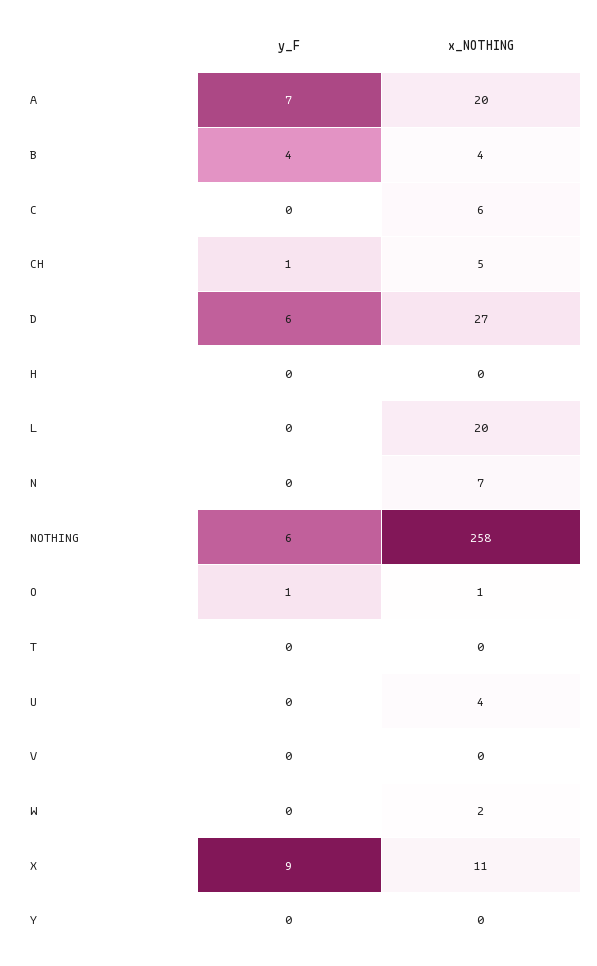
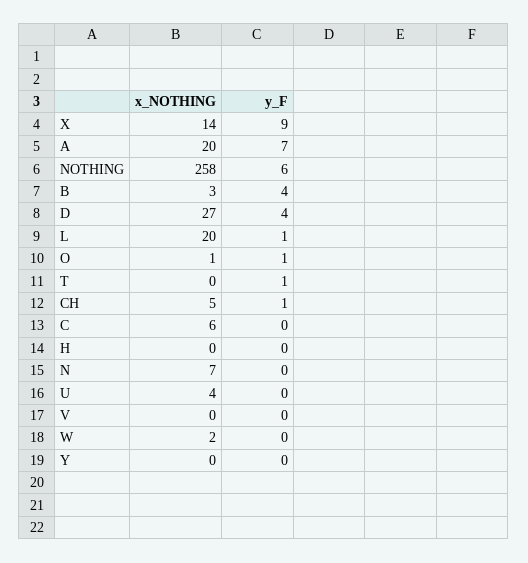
  {
    "y_F": {
      "A": 7,
      "B": 4,
      "C": 0,
      "CH": 1,
-     "D": 6,
+     "D": 4,
      "H": 0,
-     "L": 0,
+     "L": 1,
      "N": 0,
      "NOTHING": 6,
      "O": 1,
-     "T": 0,
+     "T": 1,
      "U": 0,
      "V": 0,
      "W": 0,
      "X": 9,
      "Y": 0
    },
    "x_NOTHING": {
      "A": 20,
-     "B": 4,
+     "B": 3,
      "C": 6,
      "CH": 5,
      "D": 27,
      "H": 0,
      "L": 20,
      "N": 7,
      "NOTHING": 258,
      "O": 1,
      "T": 0,
      "U": 4,
      "V": 0,
      "W": 2,
-     "X": 11,
+     "X": 14,
      "Y": 0
    }
  }

